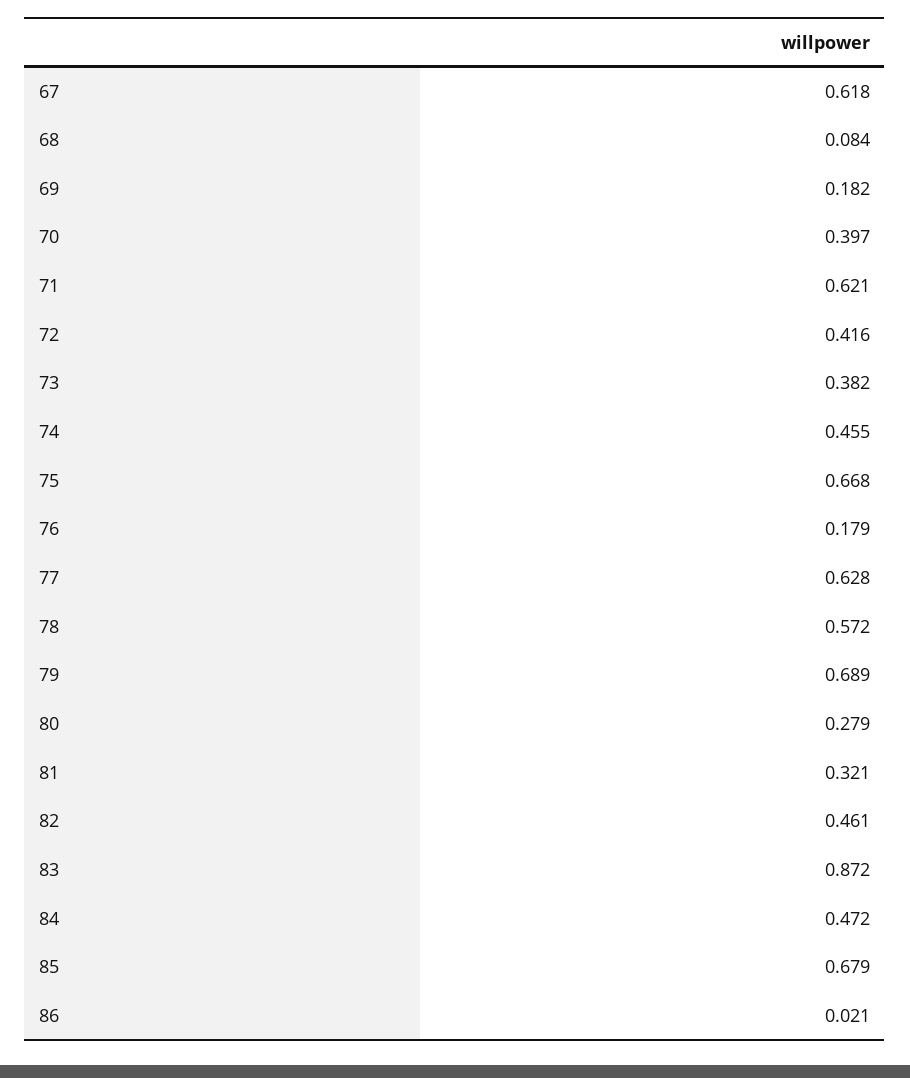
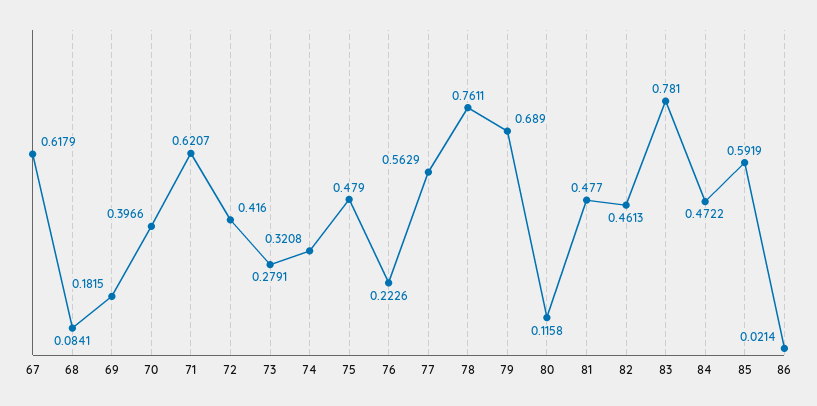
  {
    "67": 0.6179,
    "68": 0.0841,
    "69": 0.1815,
    "70": 0.3966,
    "71": 0.6207,
    "72": 0.416,
-   "73": 0.382,
+   "73": 0.2791,
-   "74": 0.455,
+   "74": 0.3208,
-   "75": 0.668,
+   "75": 0.479,
-   "76": 0.179,
+   "76": 0.2226,
-   "77": 0.628,
+   "77": 0.5629,
-   "78": 0.572,
+   "78": 0.7611,
    "79": 0.689,
-   "80": 0.279,
+   "80": 0.1158,
-   "81": 0.321,
+   "81": 0.477,
    "82": 0.4613,
-   "83": 0.872,
+   "83": 0.781,
    "84": 0.4722,
-   "85": 0.679,
+   "85": 0.5919,
    "86": 0.0214
  }

